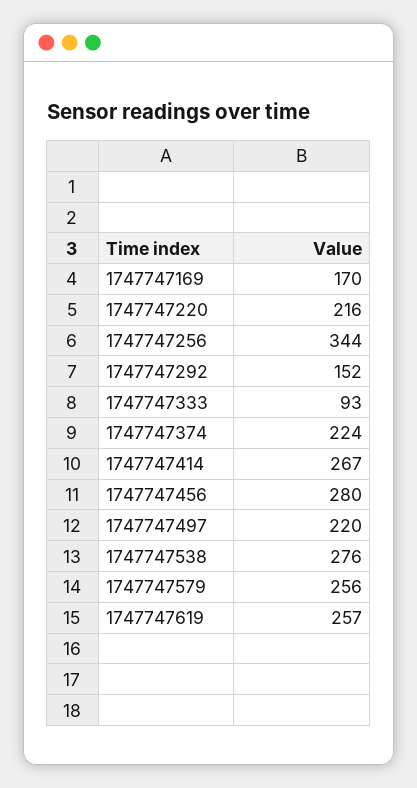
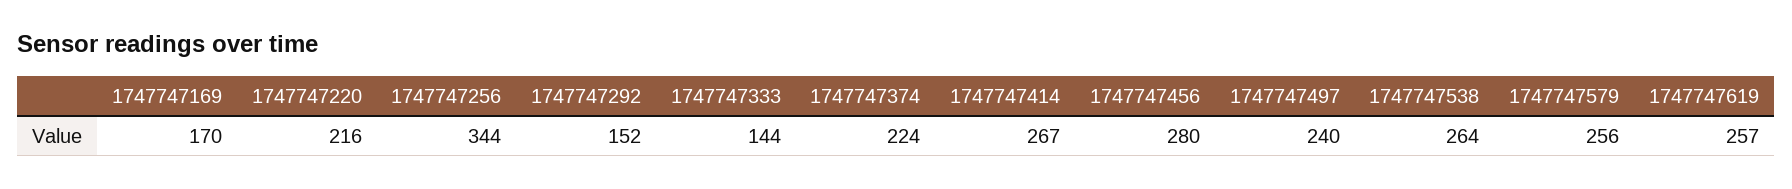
  {
    "1747747169": 170,
    "1747747220": 216,
    "1747747256": 344,
    "1747747292": 152,
-   "1747747333": 93,
+   "1747747333": 144,
    "1747747374": 224,
    "1747747414": 267,
    "1747747456": 280,
-   "1747747497": 220,
+   "1747747497": 240,
-   "1747747538": 276,
+   "1747747538": 264,
    "1747747579": 256,
    "1747747619": 257
  }

